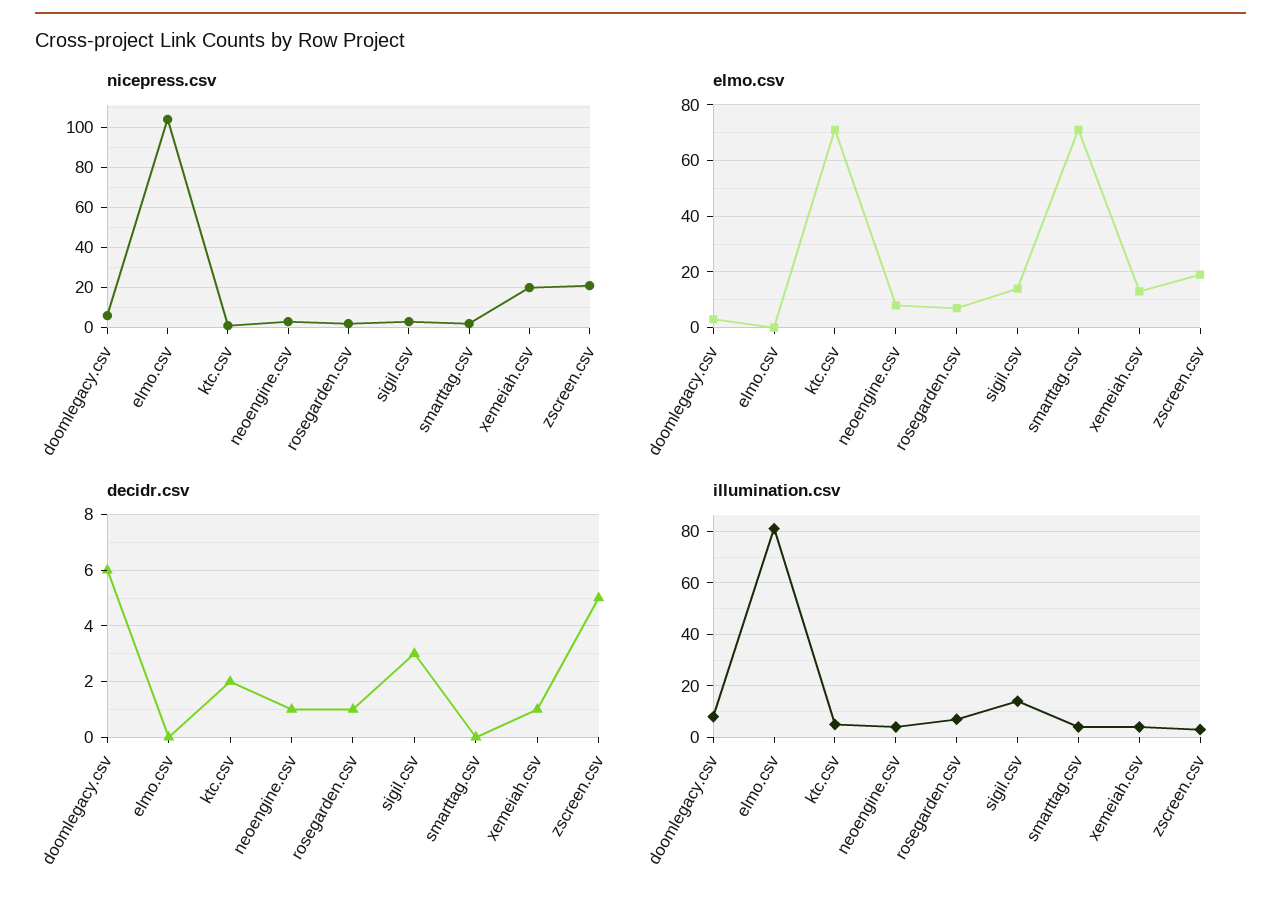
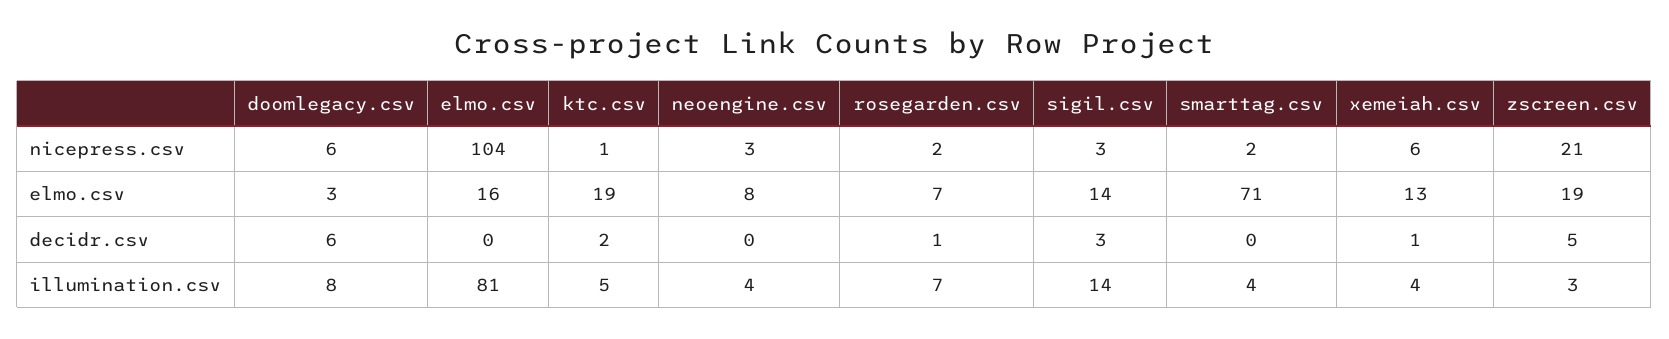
  {
    "nicepress.csv": {
      "doomlegacy.csv": 6,
      "elmo.csv": 104,
      "ktc.csv": 1,
      "neoengine.csv": 3,
      "rosegarden.csv": 2,
      "sigil.csv": 3,
      "smarttag.csv": 2,
-     "xemeiah.csv": 20,
+     "xemeiah.csv": 6,
      "zscreen.csv": 21
    },
    "elmo.csv": {
      "doomlegacy.csv": 3,
-     "elmo.csv": 0,
+     "elmo.csv": 16,
-     "ktc.csv": 70,
+     "ktc.csv": 19,
      "neoengine.csv": 8,
      "rosegarden.csv": 7,
      "sigil.csv": 14,
      "smarttag.csv": 71,
      "xemeiah.csv": 13,
      "zscreen.csv": 19
    },
    "decidr.csv": {
      "doomlegacy.csv": 6,
      "elmo.csv": 0,
      "ktc.csv": 2,
-     "neoengine.csv": 1,
+     "neoengine.csv": 0,
      "rosegarden.csv": 1,
      "sigil.csv": 3,
      "smarttag.csv": 0,
      "xemeiah.csv": 1,
      "zscreen.csv": 5
    },
    "illumination.csv": {
      "doomlegacy.csv": 8,
      "elmo.csv": 81,
      "ktc.csv": 5,
      "neoengine.csv": 4,
      "rosegarden.csv": 7,
      "sigil.csv": 14,
      "smarttag.csv": 4,
      "xemeiah.csv": 4,
      "zscreen.csv": 3
    }
  }

